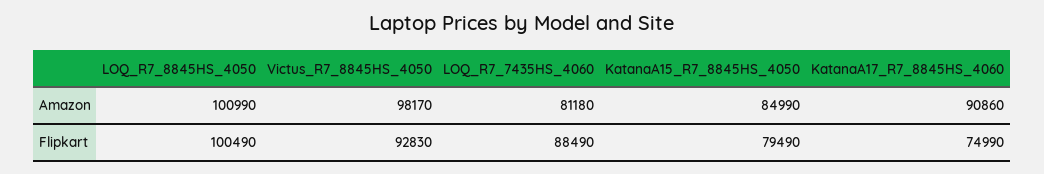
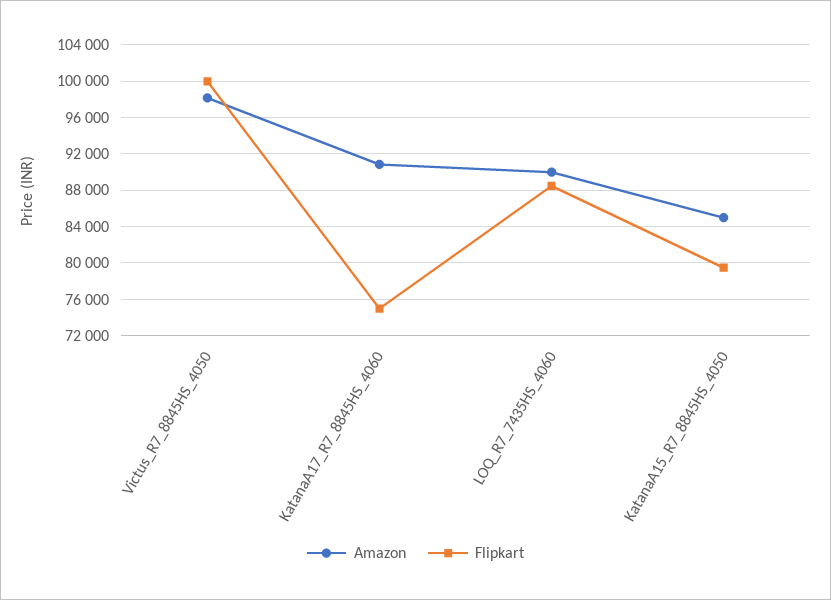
  {
    "Amazon": {
-     "LOQ_R7_8845HS_4050": 100990,
      "Victus_R7_8845HS_4050": 98170,
-     "LOQ_R7_7435HS_4060": 81180,
+     "LOQ_R7_7435HS_4060": 90000,
      "KatanaA15_R7_8845HS_4050": 84990,
      "KatanaA17_R7_8845HS_4060": 90860
    },
    "Flipkart": {
-     "LOQ_R7_8845HS_4050": 100490,
-     "Victus_R7_8845HS_4050": 92830,
+     "Victus_R7_8845HS_4050": 100000,
      "LOQ_R7_7435HS_4060": 88490,
      "KatanaA15_R7_8845HS_4050": 79490,
      "KatanaA17_R7_8845HS_4060": 74990
    }
  }

